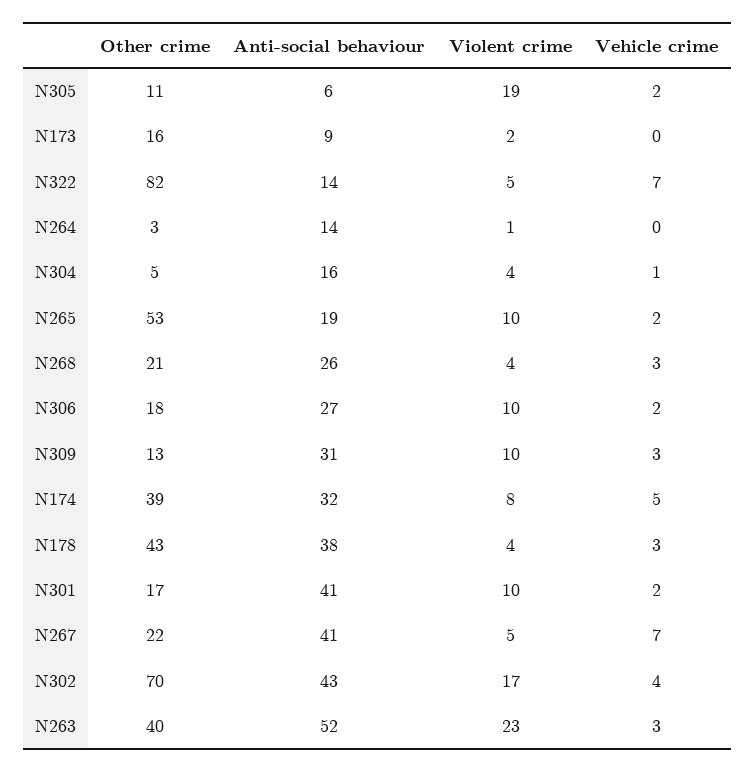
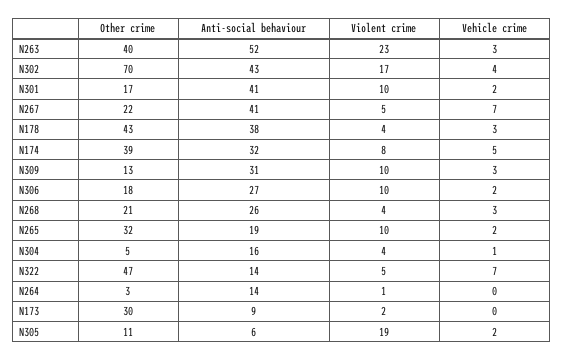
  {
    "Other crime": {
      "N305": 11,
-     "N173": 16,
+     "N173": 30,
-     "N322": 82,
+     "N322": 47,
      "N264": 3,
      "N304": 5,
-     "N265": 53,
+     "N265": 32,
      "N268": 21,
      "N306": 18,
      "N309": 13,
      "N174": 39,
      "N178": 43,
      "N301": 17,
      "N267": 22,
      "N302": 70,
      "N263": 40
    },
    "Anti-social behaviour": {
      "N305": 6,
      "N173": 9,
      "N322": 14,
      "N264": 14,
      "N304": 16,
      "N265": 19,
      "N268": 26,
      "N306": 27,
      "N309": 31,
      "N174": 32,
      "N178": 38,
      "N301": 41,
      "N267": 41,
      "N302": 43,
      "N263": 52
    },
    "Violent crime": {
      "N305": 19,
      "N173": 2,
      "N322": 5,
      "N264": 1,
      "N304": 4,
      "N265": 10,
      "N268": 4,
      "N306": 10,
      "N309": 10,
      "N174": 8,
      "N178": 4,
      "N301": 10,
      "N267": 5,
      "N302": 17,
      "N263": 23
    },
    "Vehicle crime": {
      "N305": 2,
      "N173": 0,
      "N322": 7,
      "N264": 0,
      "N304": 1,
      "N265": 2,
      "N268": 3,
      "N306": 2,
      "N309": 3,
      "N174": 5,
      "N178": 3,
      "N301": 2,
      "N267": 7,
      "N302": 4,
      "N263": 3
    }
  }

